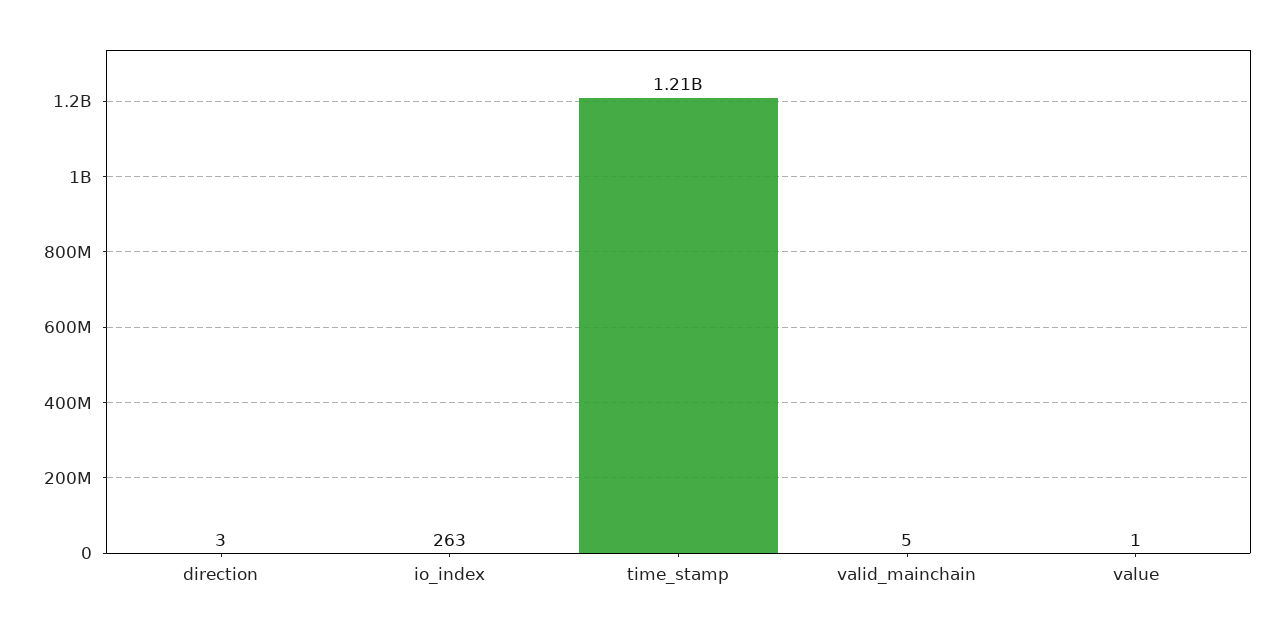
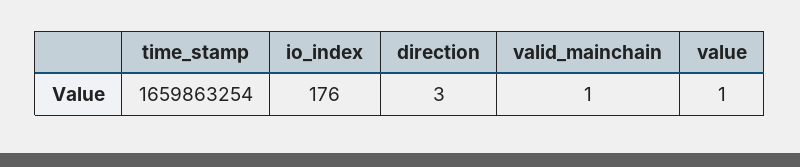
  {
    "direction": 3,
-   "io_index": 263,
+   "io_index": 176,
-   "time_stamp": 1210000000,
+   "time_stamp": 1659863254,
-   "valid_mainchain": 5,
+   "valid_mainchain": 1,
    "value": 1
  }

